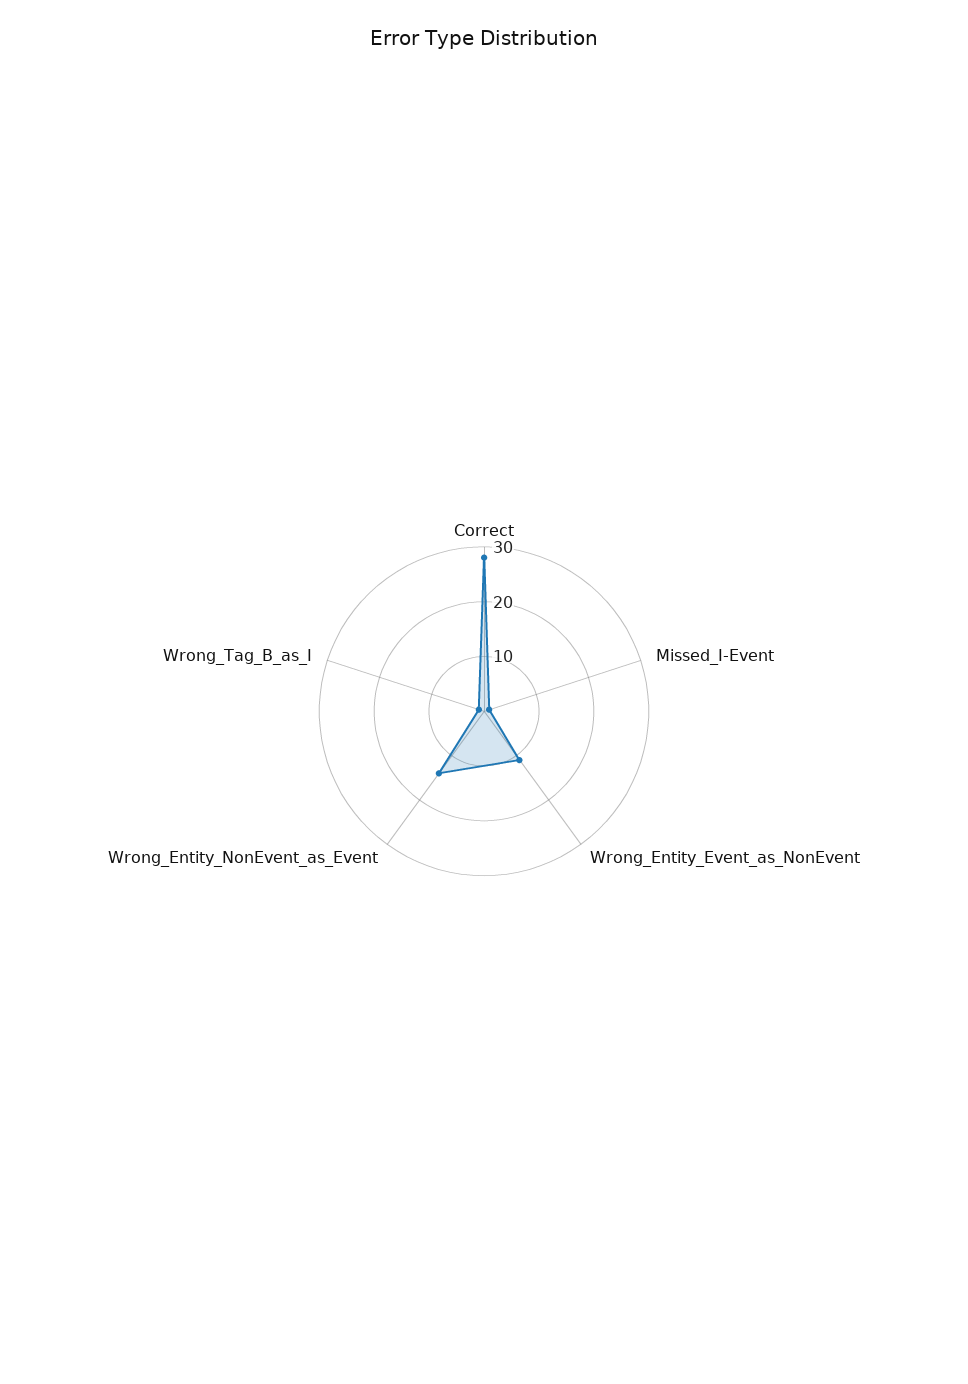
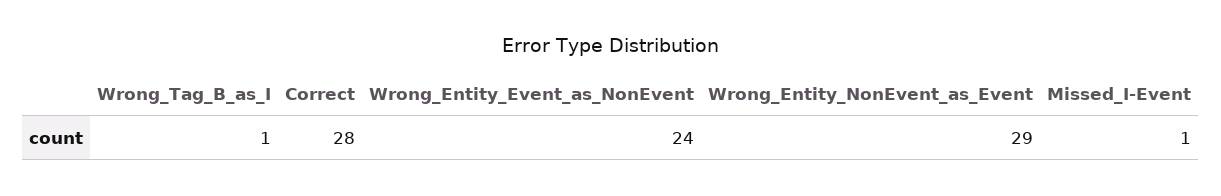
  {
    "Correct": 28,
    "Missed_I-Event": 1,
-   "Wrong_Entity_Event_as_NonEvent": 10,
+   "Wrong_Entity_Event_as_NonEvent": 24,
-   "Wrong_Entity_NonEvent_as_Event": 15,
+   "Wrong_Entity_NonEvent_as_Event": 29,
    "Wrong_Tag_B_as_I": 1
  }

